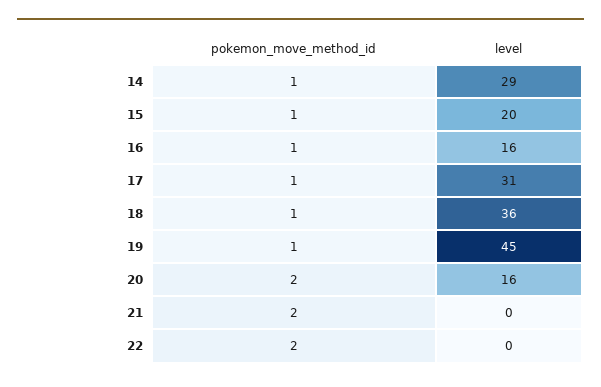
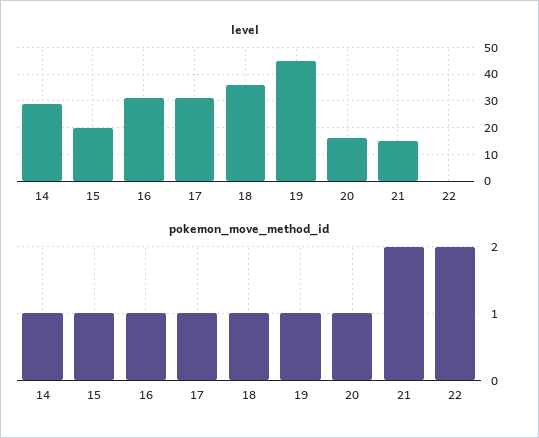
  {
    "pokemon_move_method_id": {
      "14": 1,
      "15": 1,
      "16": 1,
      "17": 1,
      "18": 1,
      "19": 1,
-     "20": 2,
+     "20": 1,
      "21": 2,
      "22": 2
    },
    "level": {
      "14": 29,
      "15": 20,
-     "16": 16,
+     "16": 30,
      "17": 31,
      "18": 36,
      "19": 45,
      "20": 16,
-     "21": 0,
+     "21": 15,
      "22": 0
    }
  }

